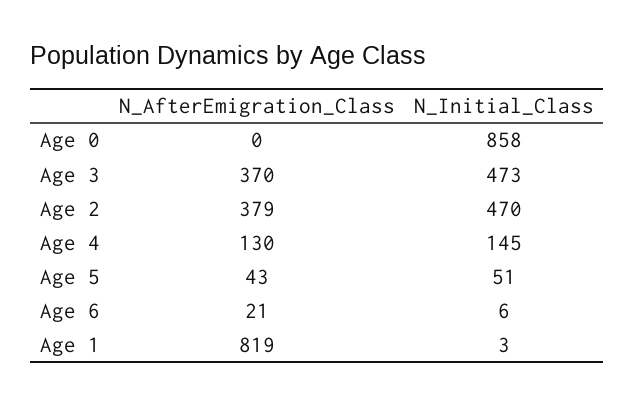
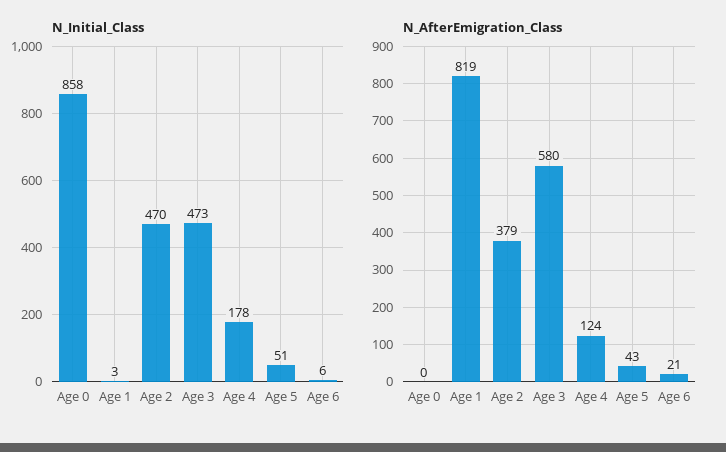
  {
    "N_AfterEmigration_Class": {
      "Age 0": 0,
-     "Age 3": 370,
+     "Age 3": 580,
      "Age 2": 379,
-     "Age 4": 130,
+     "Age 4": 124,
      "Age 5": 43,
      "Age 6": 21,
      "Age 1": 819
    },
    "N_Initial_Class": {
      "Age 0": 858,
      "Age 3": 473,
      "Age 2": 470,
-     "Age 4": 145,
+     "Age 4": 178,
      "Age 5": 51,
      "Age 6": 6,
      "Age 1": 3
    }
  }

